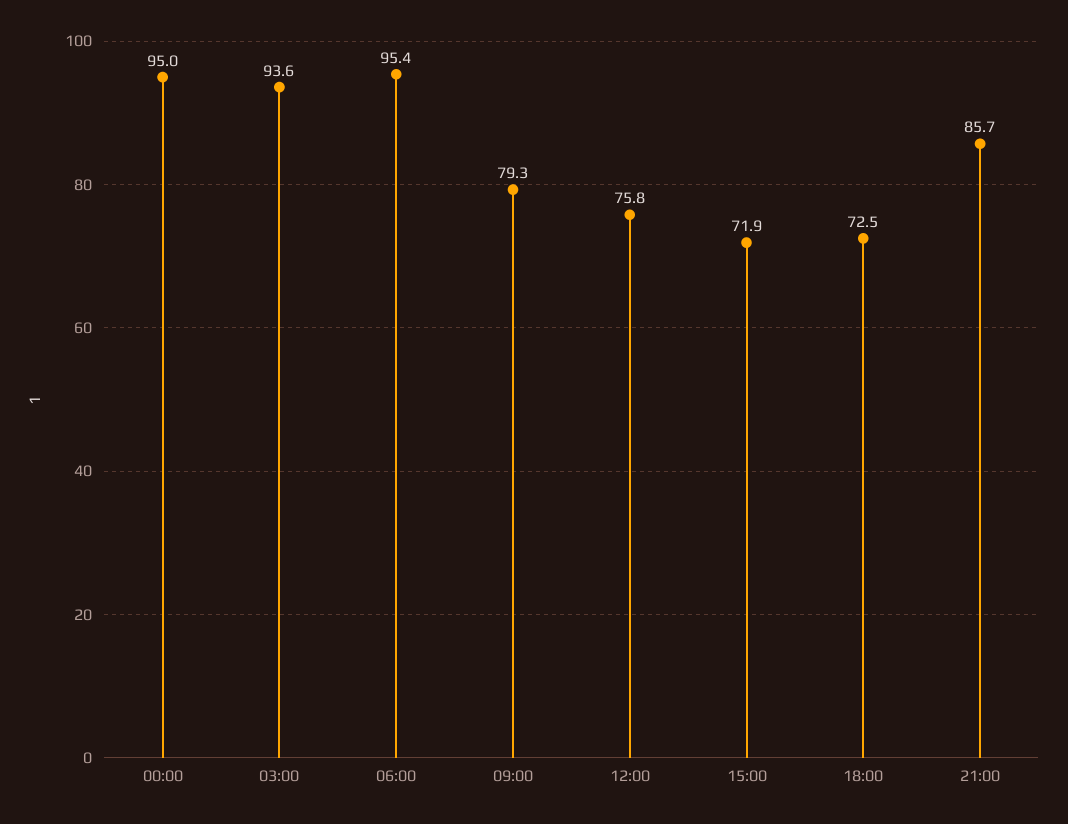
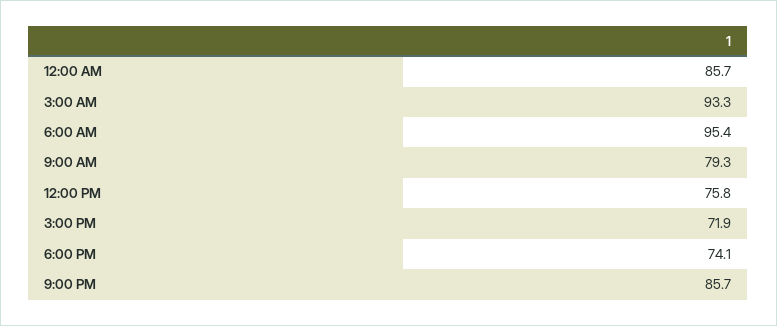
  {
-   "00:00": 95,
+   "00:00": 85.7,
-   "03:00": 93.6,
+   "03:00": 93.3,
    "06:00": 95.4,
    "09:00": 79.3,
    "12:00": 75.8,
    "15:00": 71.9,
-   "18:00": 72.5,
+   "18:00": 74.1,
    "21:00": 85.7
  }

